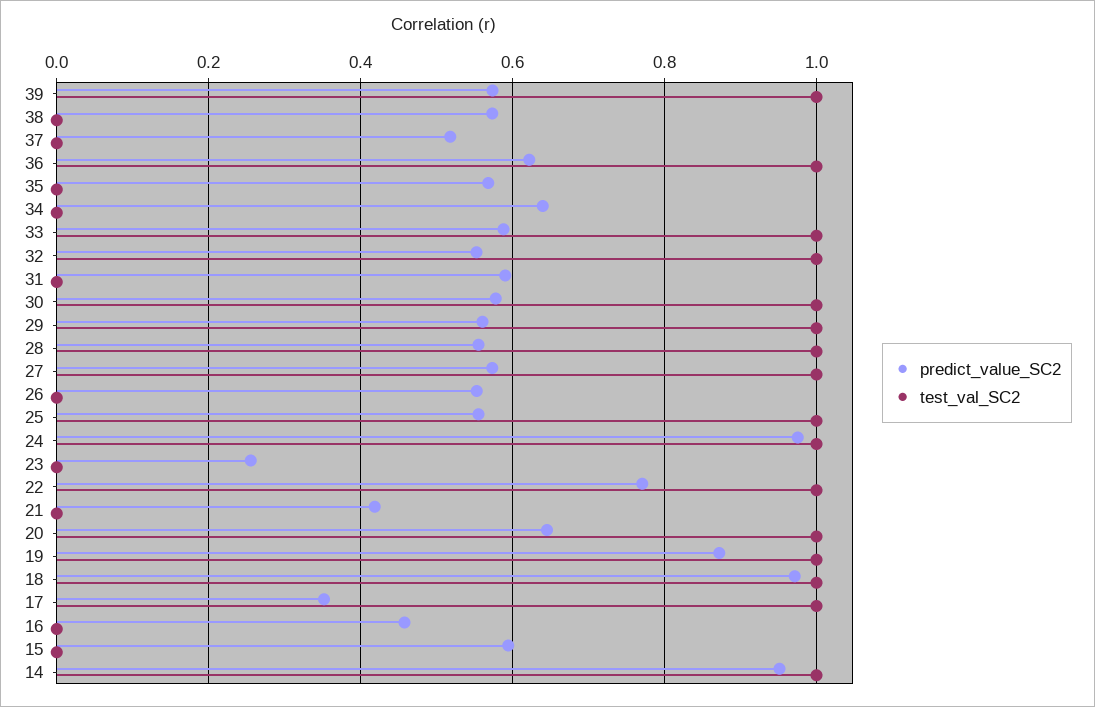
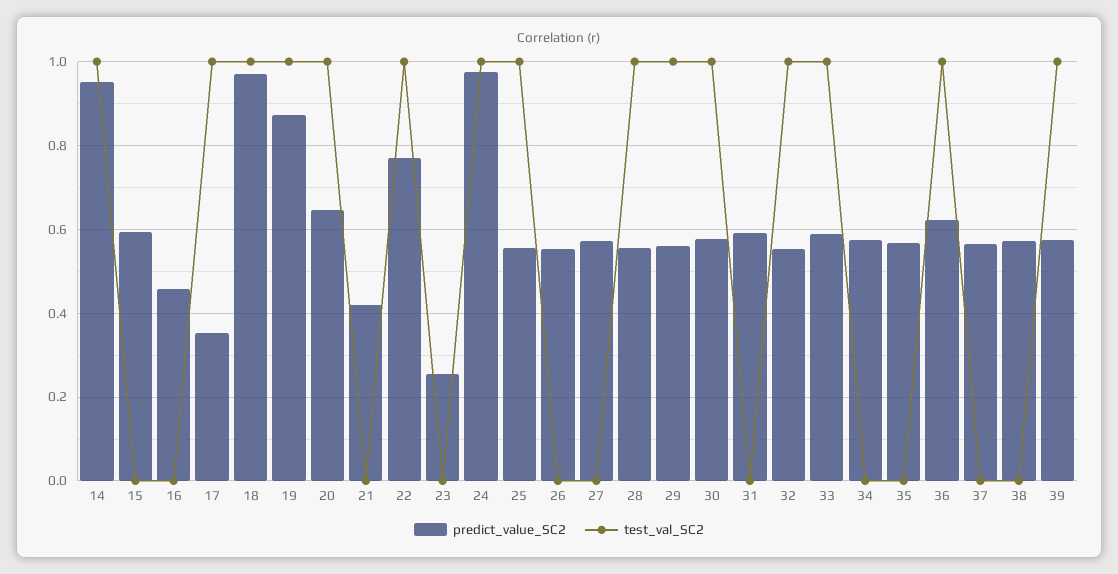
  {
    "predict_value_SC2": {
      "39": 0.58,
      "38": 0.58,
-     "37": 0.52,
+     "37": 0.56,
      "36": 0.62,
      "35": 0.56,
-     "34": 0.64,
+     "34": 0.58,
      "33": 0.58,
      "32": 0.56,
      "31": 0.6,
      "30": 0.58,
      "29": 0.56,
      "28": 0.56,
      "27": 0.58,
      "26": 0.56,
      "25": 0.56,
      "24": 0.98,
      "23": 0.26,
      "22": 0.78,
      "21": 0.42,
      "20": 0.64,
      "19": 0.88,
      "18": 0.98,
      "17": 0.36,
      "16": 0.46,
      "15": 0.6,
      "14": 0.96
    },
    "test_val_SC2": {
      "39": 1,
      "38": 0,
      "37": 0,
      "36": 1,
      "35": 0,
      "34": 0,
      "33": 1,
      "32": 1,
      "31": 0,
      "30": 1,
      "29": 1,
      "28": 1,
-     "27": 1,
+     "27": 0,
      "26": 0,
      "25": 1,
      "24": 1,
      "23": 0,
      "22": 1,
      "21": 0,
      "20": 1,
      "19": 1,
      "18": 1,
      "17": 1,
      "16": 0,
      "15": 0,
      "14": 1
    }
  }

